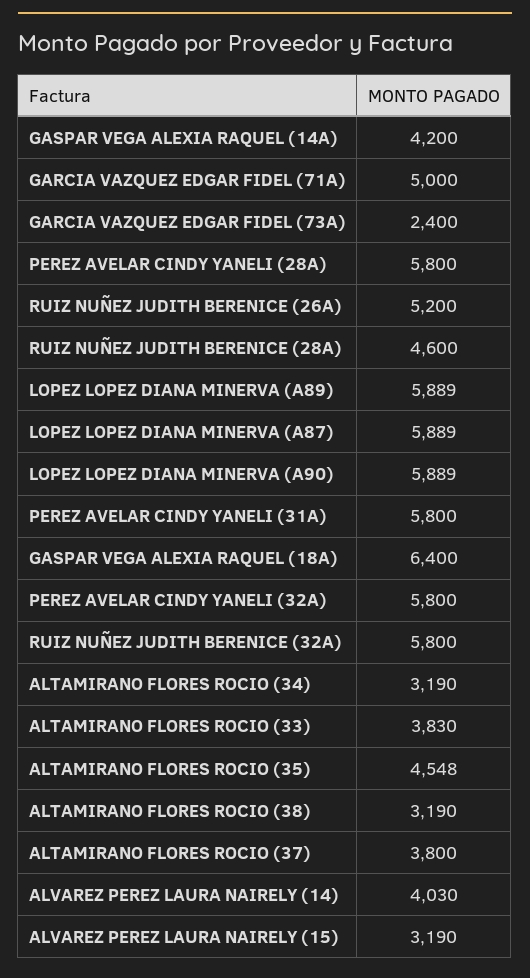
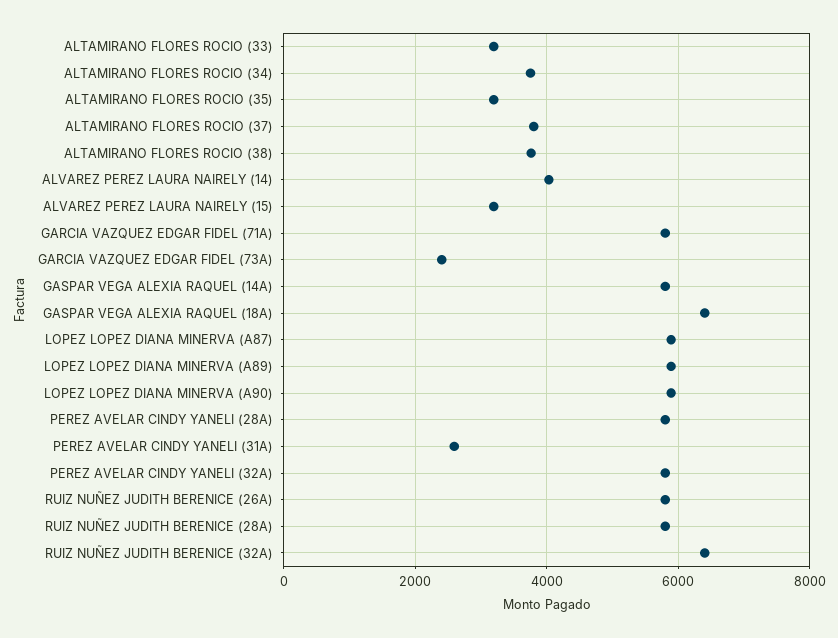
  {
-   "GASPAR VEGA ALEXIA RAQUEL (14A)": 4200,
+   "GASPAR VEGA ALEXIA RAQUEL (14A)": 5800,
-   "GARCIA VAZQUEZ EDGAR FIDEL (71A)": 5000,
+   "GARCIA VAZQUEZ EDGAR FIDEL (71A)": 5800,
    "GARCIA VAZQUEZ EDGAR FIDEL (73A)": 2400,
    "PEREZ AVELAR CINDY YANELI (28A)": 5800,
-   "RUIZ NUÑEZ JUDITH BERENICE (26A)": 5200,
+   "RUIZ NUÑEZ JUDITH BERENICE (26A)": 5800,
-   "RUIZ NUÑEZ JUDITH BERENICE (28A)": 4600,
+   "RUIZ NUÑEZ JUDITH BERENICE (28A)": 5800,
    "LOPEZ LOPEZ DIANA MINERVA (A89)": 5889,
    "LOPEZ LOPEZ DIANA MINERVA (A87)": 5889,
    "LOPEZ LOPEZ DIANA MINERVA (A90)": 5889,
-   "PEREZ AVELAR CINDY YANELI (31A)": 5800,
+   "PEREZ AVELAR CINDY YANELI (31A)": 2600,
    "GASPAR VEGA ALEXIA RAQUEL (18A)": 6400,
    "PEREZ AVELAR CINDY YANELI (32A)": 5800,
-   "RUIZ NUÑEZ JUDITH BERENICE (32A)": 5800,
+   "RUIZ NUÑEZ JUDITH BERENICE (32A)": 6400,
-   "ALTAMIRANO FLORES ROCIO (34)": 3190,
+   "ALTAMIRANO FLORES ROCIO (34)": 3800,
-   "ALTAMIRANO FLORES ROCIO (33)": 3830,
+   "ALTAMIRANO FLORES ROCIO (33)": 3200,
-   "ALTAMIRANO FLORES ROCIO (35)": 4548,
+   "ALTAMIRANO FLORES ROCIO (35)": 3200,
-   "ALTAMIRANO FLORES ROCIO (38)": 3190,
+   "ALTAMIRANO FLORES ROCIO (38)": 3800,
    "ALTAMIRANO FLORES ROCIO (37)": 3800,
    "ALVAREZ PEREZ LAURA NAIRELY (14)": 4030,
    "ALVAREZ PEREZ LAURA NAIRELY (15)": 3190
  }

